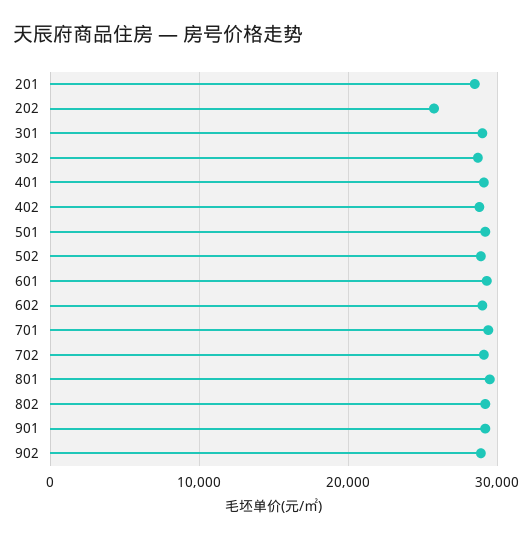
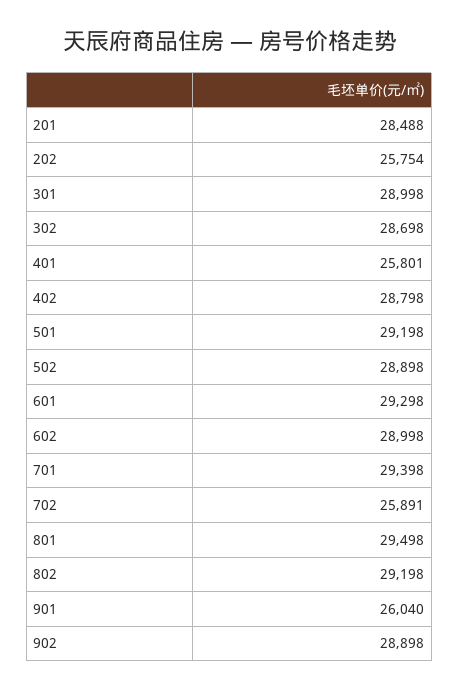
  {
    "201": 28488,
    "202": 25754,
    "301": 28998,
    "302": 28698,
-   "401": 29000,
+   "401": 25801,
    "402": 28798,
    "501": 29198,
    "502": 28898,
    "601": 29298,
    "602": 28998,
    "701": 29398,
-   "702": 29000,
+   "702": 25891,
    "801": 29498,
    "802": 29198,
-   "901": 29000,
+   "901": 26040,
    "902": 28898
  }

